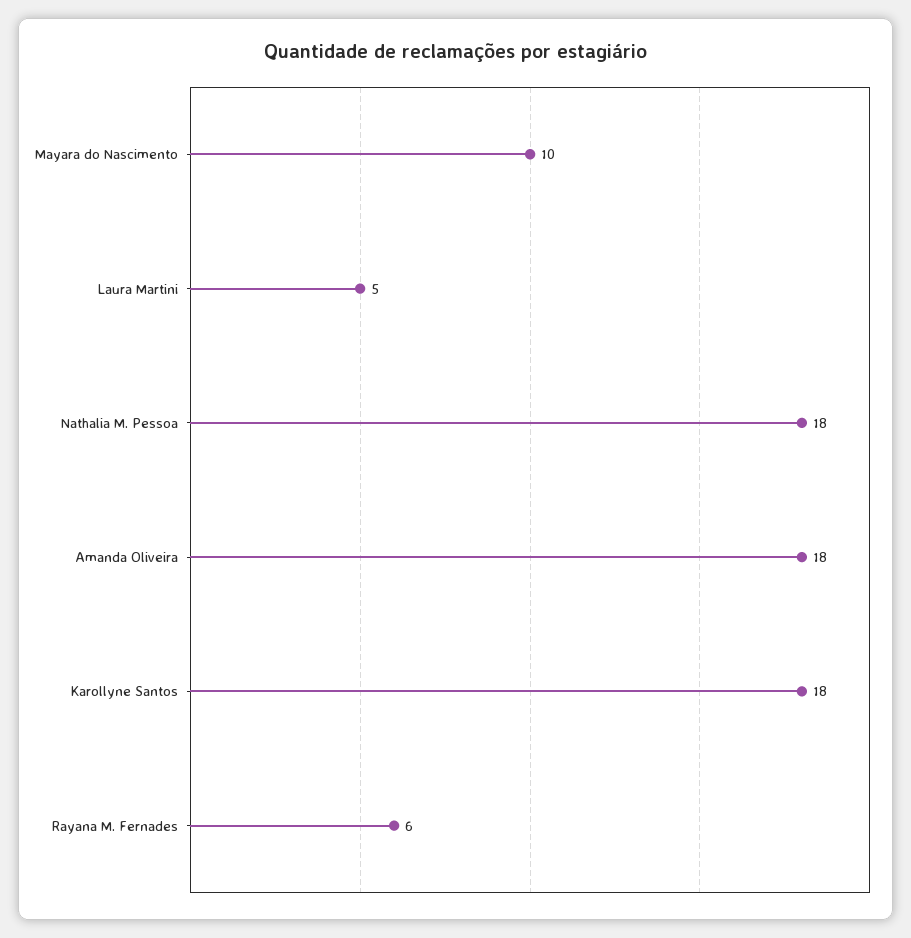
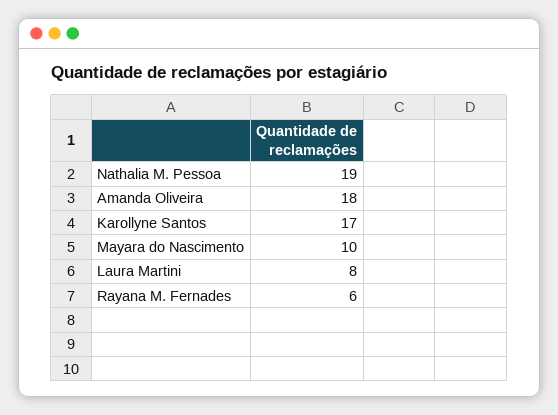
  {
    "Mayara do Nascimento": 10,
-   "Laura Martini": 5,
+   "Laura Martini": 8,
-   "Nathalia M. Pessoa": 18,
+   "Nathalia M. Pessoa": 19,
    "Amanda Oliveira": 18,
-   "Karollyne Santos": 18,
+   "Karollyne Santos": 17,
    "Rayana M. Fernades": 6
  }

